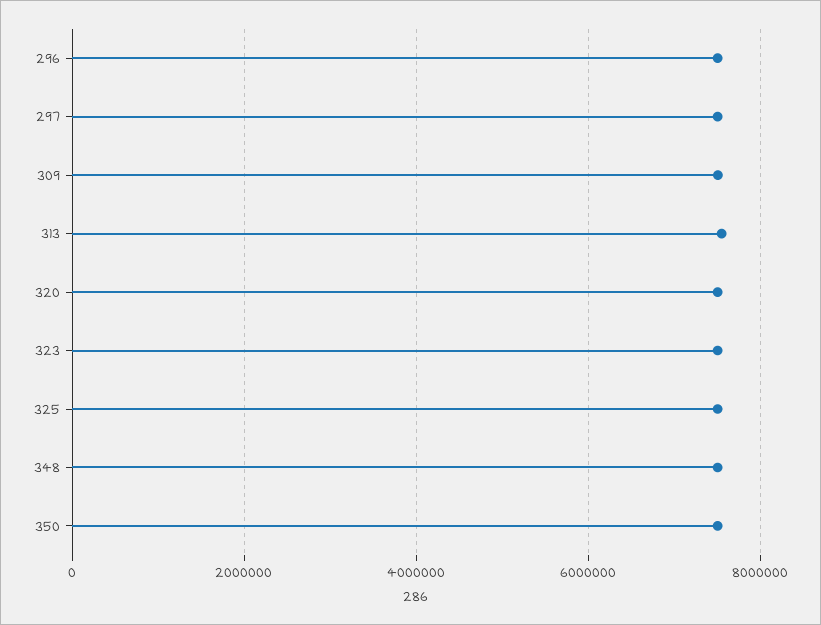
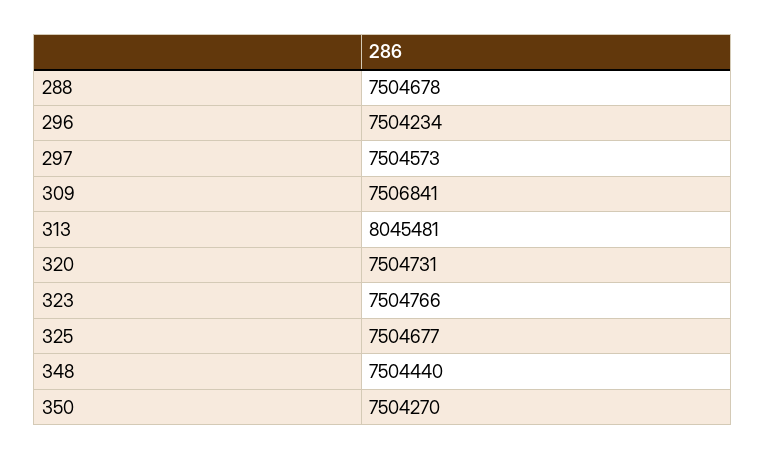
  {
    "296": 7504234,
    "297": 7504573,
    "309": 7506841,
-   "313": 7600000,
+   "313": 8045481,
    "320": 7504731,
    "323": 7504766,
    "325": 7504677,
    "348": 7504440,
-   "350": 7504270
+   "350": 7504270,
+   "288": 7504678
  }

